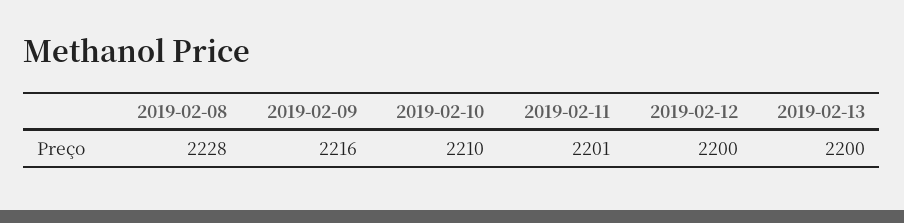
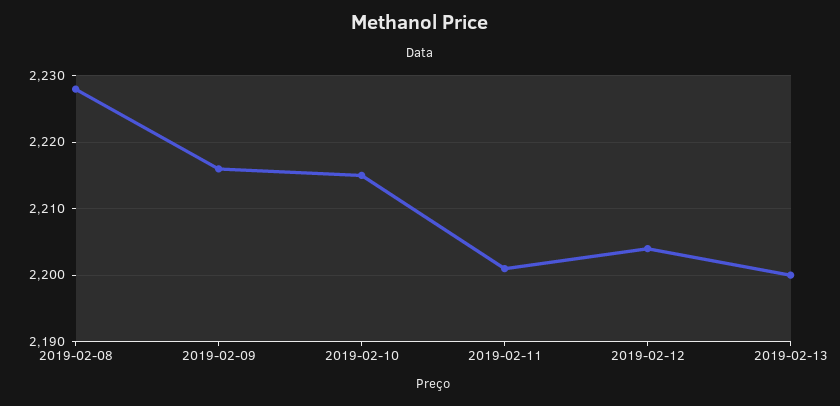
  {
    "2019-02-08": 2228,
    "2019-02-09": 2216,
-   "2019-02-10": 2210,
+   "2019-02-10": 2215,
    "2019-02-11": 2201,
-   "2019-02-12": 2200,
+   "2019-02-12": 2204,
    "2019-02-13": 2200
  }

